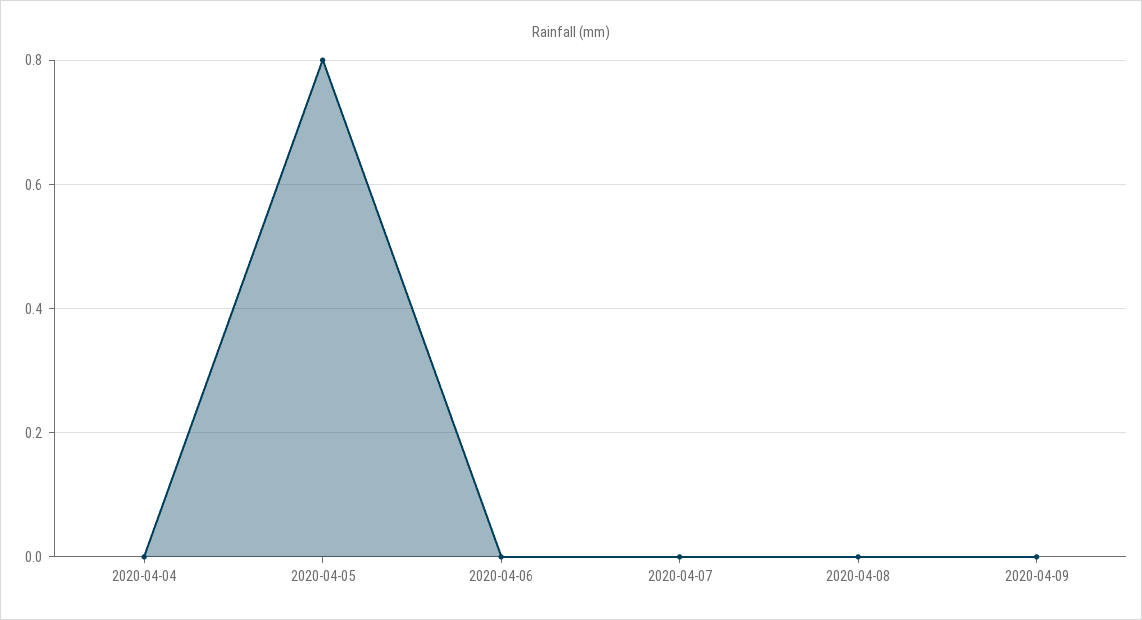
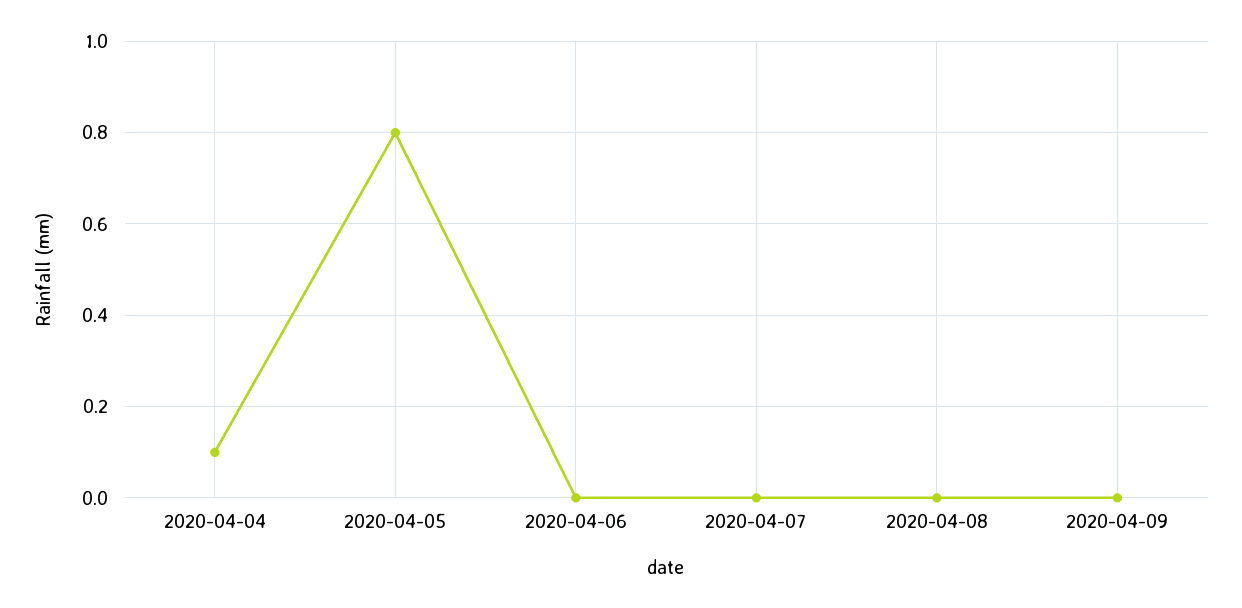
  {
-   "2020-04-04": 0,
+   "2020-04-04": 0.1,
    "2020-04-05": 0.8,
    "2020-04-06": 0,
    "2020-04-07": 0,
    "2020-04-08": 0,
    "2020-04-09": 0
  }

